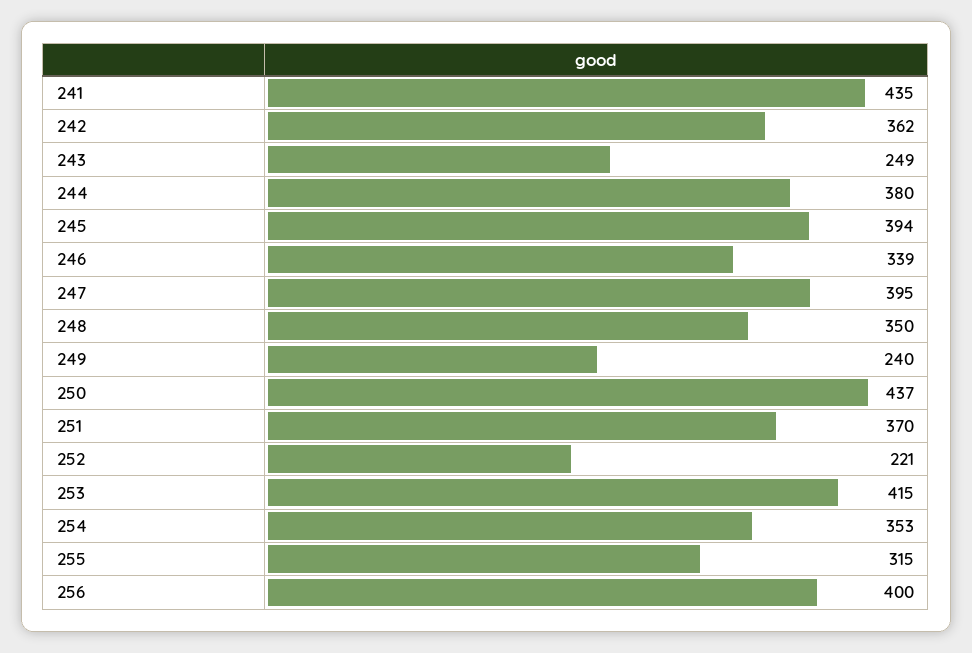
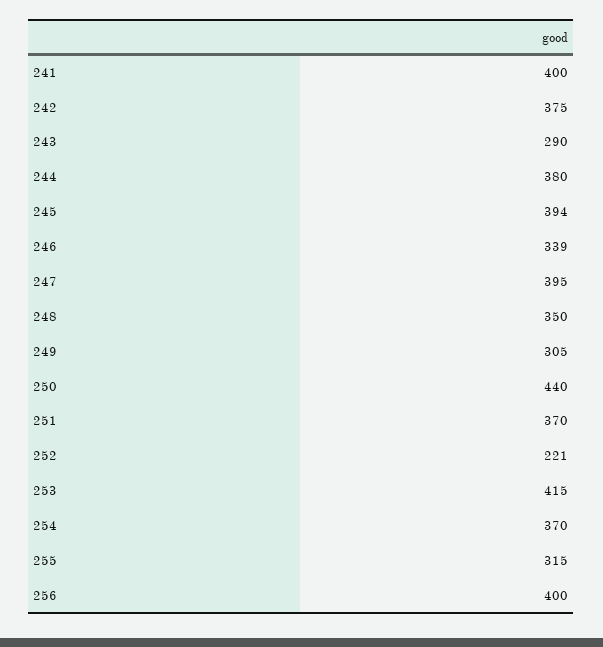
  {
-   "241": 435,
+   "241": 400,
-   "242": 362,
+   "242": 375,
-   "243": 249,
+   "243": 290,
    "244": 380,
    "245": 394,
    "246": 339,
    "247": 395,
    "248": 350,
-   "249": 240,
+   "249": 305,
-   "250": 437,
+   "250": 440,
    "251": 370,
    "252": 221,
    "253": 415,
-   "254": 353,
+   "254": 370,
    "255": 315,
    "256": 400
  }

